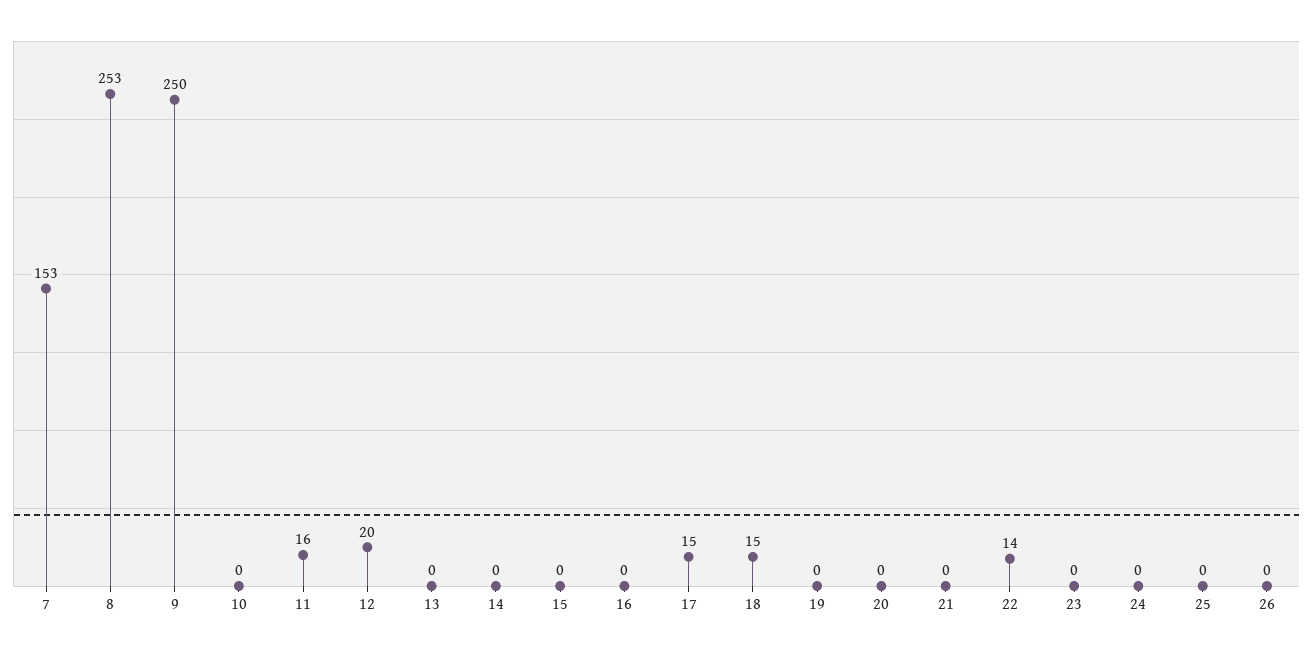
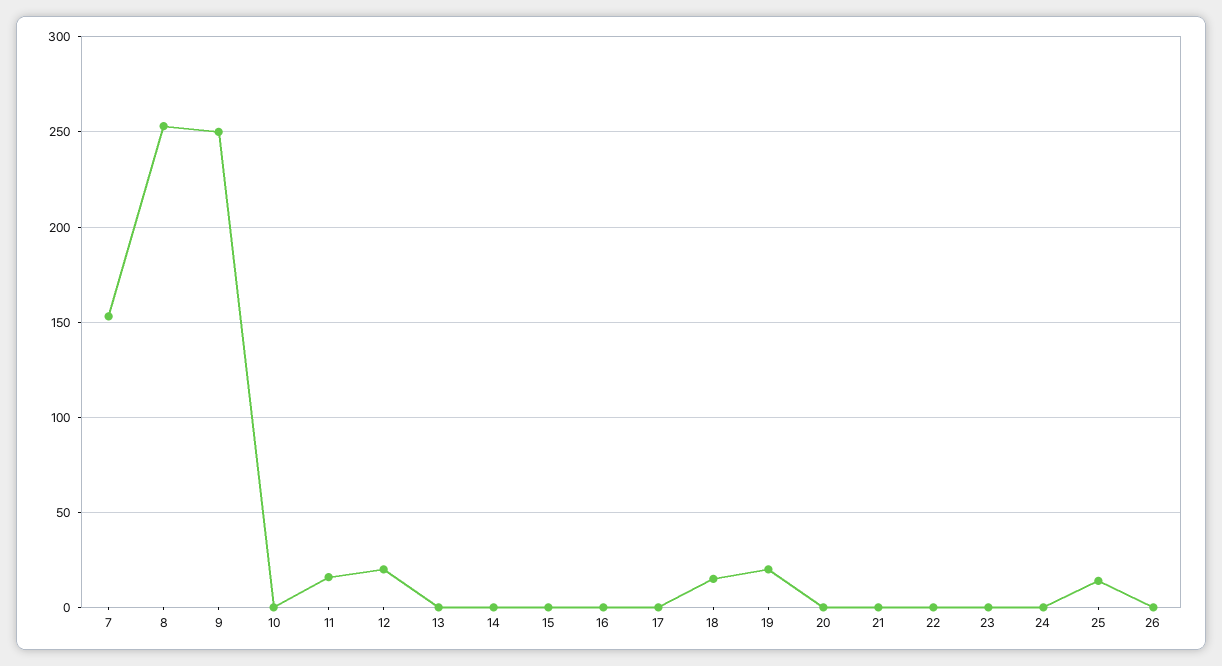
  {
    "7": 153,
    "8": 253,
    "9": 250,
    "10": 0,
    "11": 16,
    "12": 20,
    "13": 0,
    "14": 0,
    "15": 0,
    "16": 0,
-   "17": 15,
+   "17": 0,
    "18": 15,
-   "19": 0,
+   "19": 20,
    "20": 0,
    "21": 0,
-   "22": 14,
+   "22": 0,
    "23": 0,
    "24": 0,
-   "25": 0,
+   "25": 15,
    "26": 0
  }

